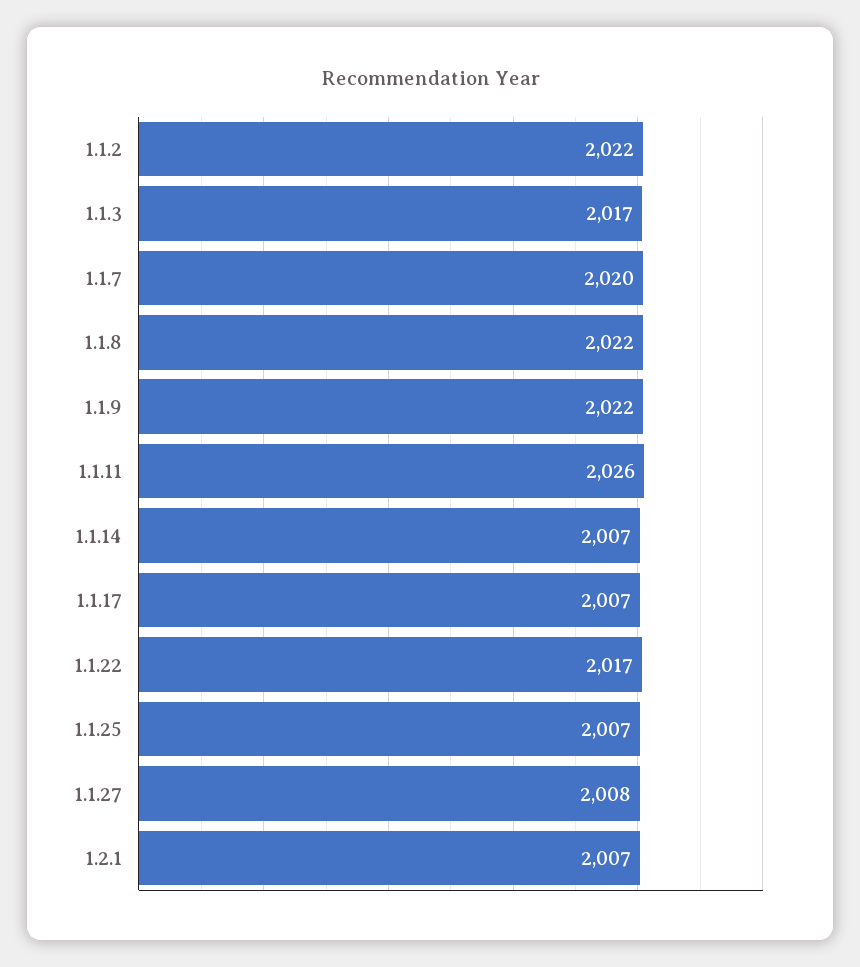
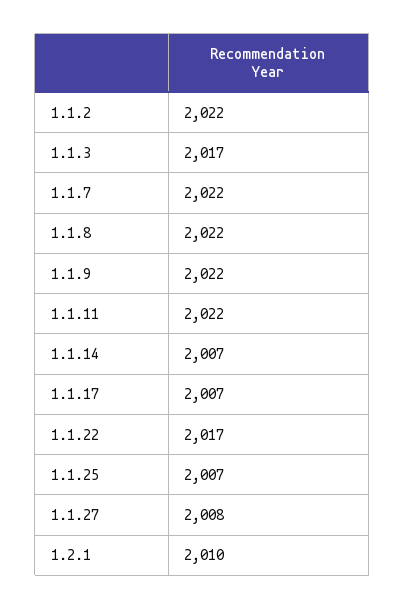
  {
    "1.1.2": 2022,
    "1.1.3": 2017,
-   "1.1.7": 2020,
+   "1.1.7": 2022,
    "1.1.8": 2022,
    "1.1.9": 2022,
-   "1.1.11": 2026,
+   "1.1.11": 2022,
    "1.1.14": 2007,
    "1.1.17": 2007,
    "1.1.22": 2017,
    "1.1.25": 2007,
    "1.1.27": 2008,
-   "1.2.1": 2007
+   "1.2.1": 2010
  }

